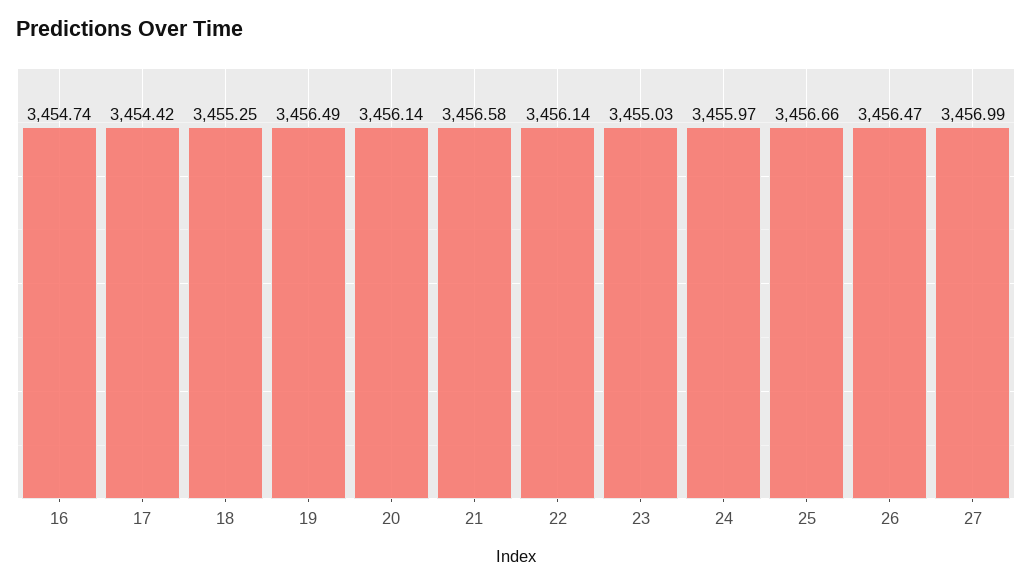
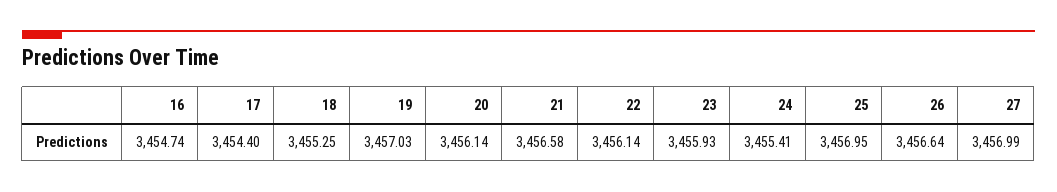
  {
    "16": 3454.74,
-   "17": 3454.42,
+   "17": 3454.4,
    "18": 3455.25,
-   "19": 3456.49,
+   "19": 3457.03,
    "20": 3456.14,
    "21": 3456.58,
    "22": 3456.14,
-   "23": 3455.03,
+   "23": 3455.93,
-   "24": 3455.97,
+   "24": 3455.41,
-   "25": 3456.66,
+   "25": 3456.95,
-   "26": 3456.47,
+   "26": 3456.64,
    "27": 3456.99
  }

